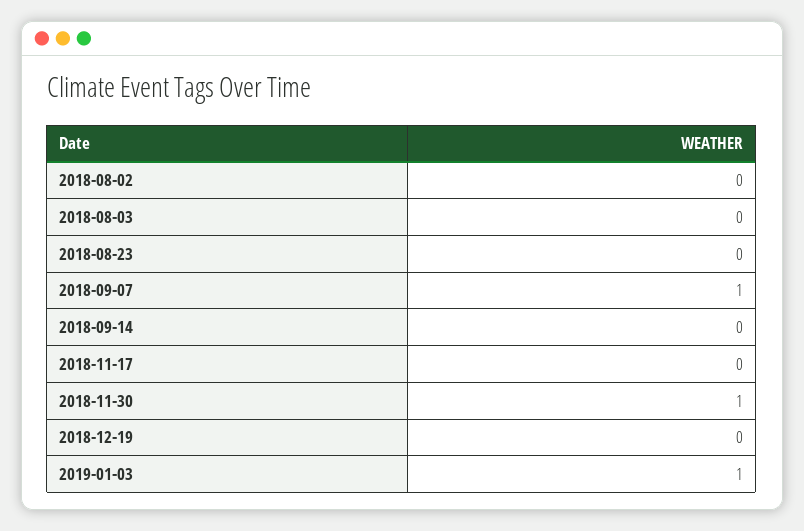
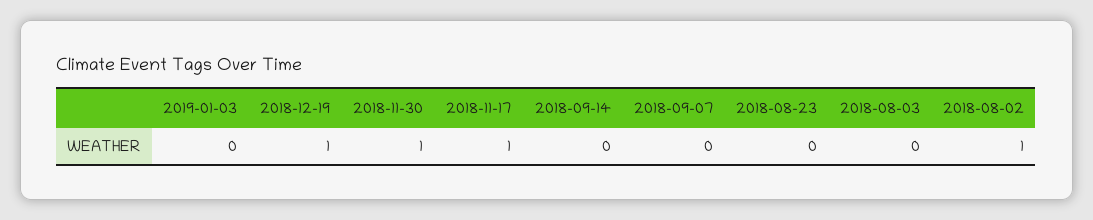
  {
-   "2018-08-02": 0,
+   "2018-08-02": 1,
    "2018-08-03": 0,
    "2018-08-23": 0,
-   "2018-09-07": 1,
+   "2018-09-07": 0,
    "2018-09-14": 0,
-   "2018-11-17": 0,
+   "2018-11-17": 1,
    "2018-11-30": 1,
-   "2018-12-19": 0,
+   "2018-12-19": 1,
-   "2019-01-03": 1
+   "2019-01-03": 0
  }

